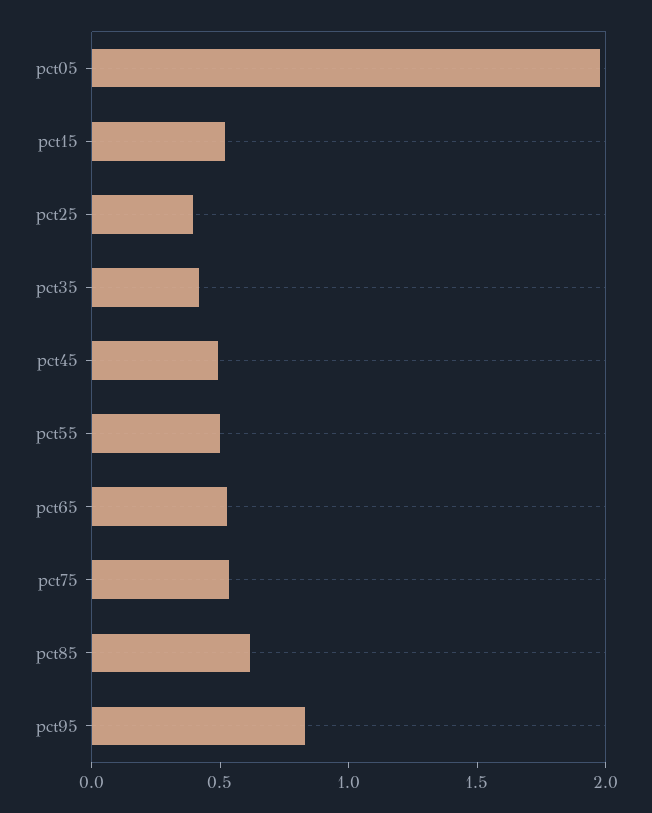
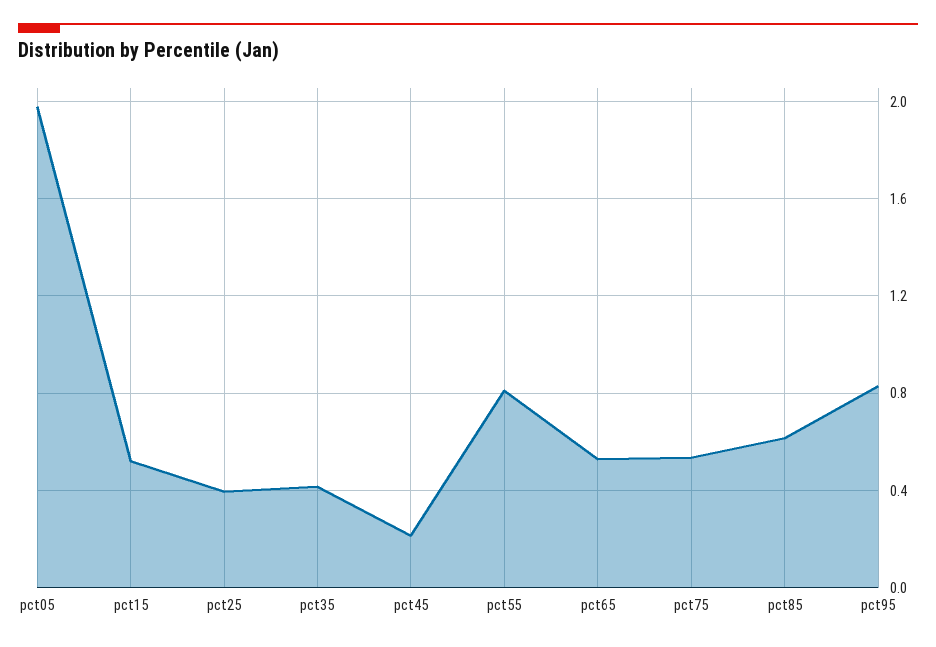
  {
    "pct05": 2,
    "pct15": 0.5,
    "pct25": 0.4,
    "pct35": 0.4,
-   "pct45": 0.5,
+   "pct45": 0.2,
-   "pct55": 0.5,
+   "pct55": 0.8,
    "pct65": 0.55,
    "pct75": 0.55,
    "pct85": 0.6,
    "pct95": 0.85
  }

